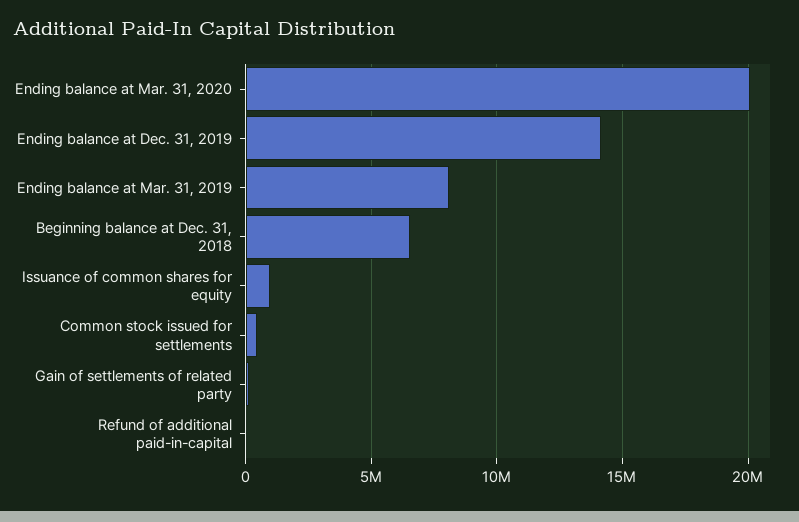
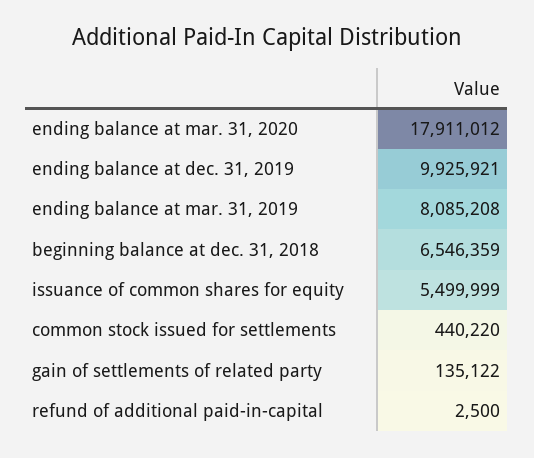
  {
-   "Ending balance at Mar. 31, 2020": 20000000,
+   "Ending balance at Mar. 31, 2020": 17911012,
-   "Ending balance at Dec. 31, 2019": 14000000,
+   "Ending balance at Dec. 31, 2019": 9925921,
    "Ending balance at Mar. 31, 2019": 8085208,
    "Beginning balance at Dec. 31, 2018": 6546359,
-   "Issuance of common shares for equity": 1000000,
+   "Issuance of common shares for equity": 5499999,
    "Common stock issued for settlements": 440220,
    "Gain of settlements of related party": 135122,
    "Refund of additional paid-in-capital": 2500
  }

